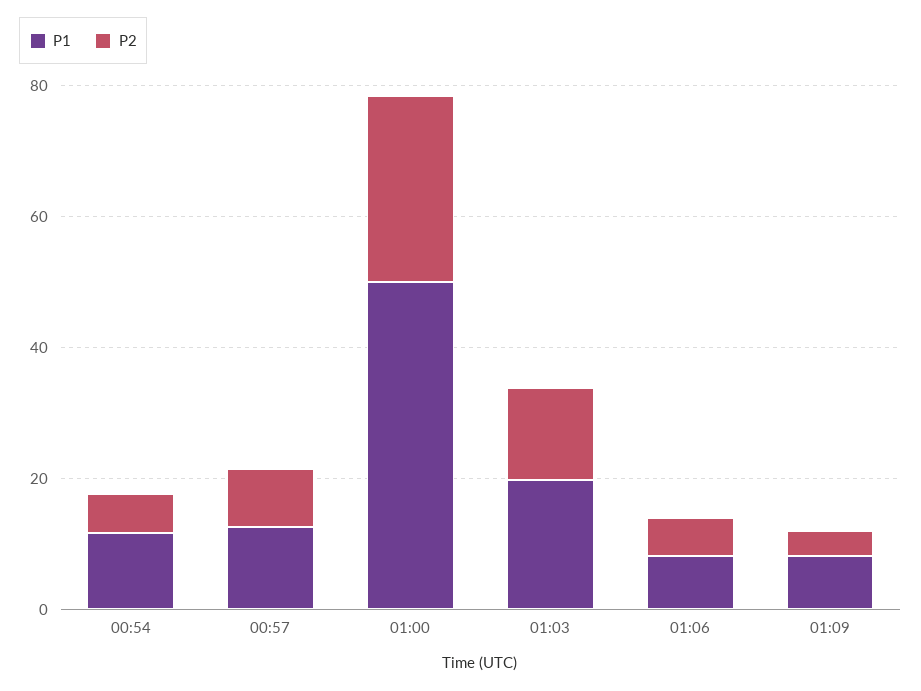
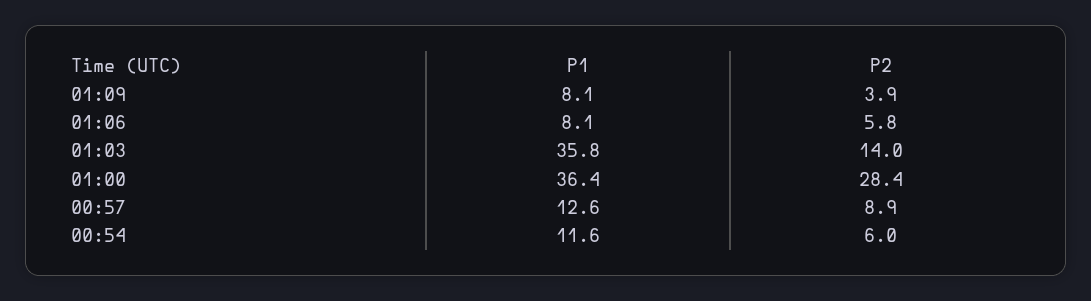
  {
    "P1": {
      "00:54": 11.6,
      "00:57": 12.6,
-     "01:00": 50,
+     "01:00": 36.4,
-     "01:03": 20,
+     "01:03": 35.8,
      "01:06": 8.1,
      "01:09": 8.1
    },
    "P2": {
      "00:54": 6,
      "00:57": 8.9,
      "01:00": 28.4,
      "01:03": 14,
      "01:06": 5.8,
      "01:09": 3.9
    }
  }

